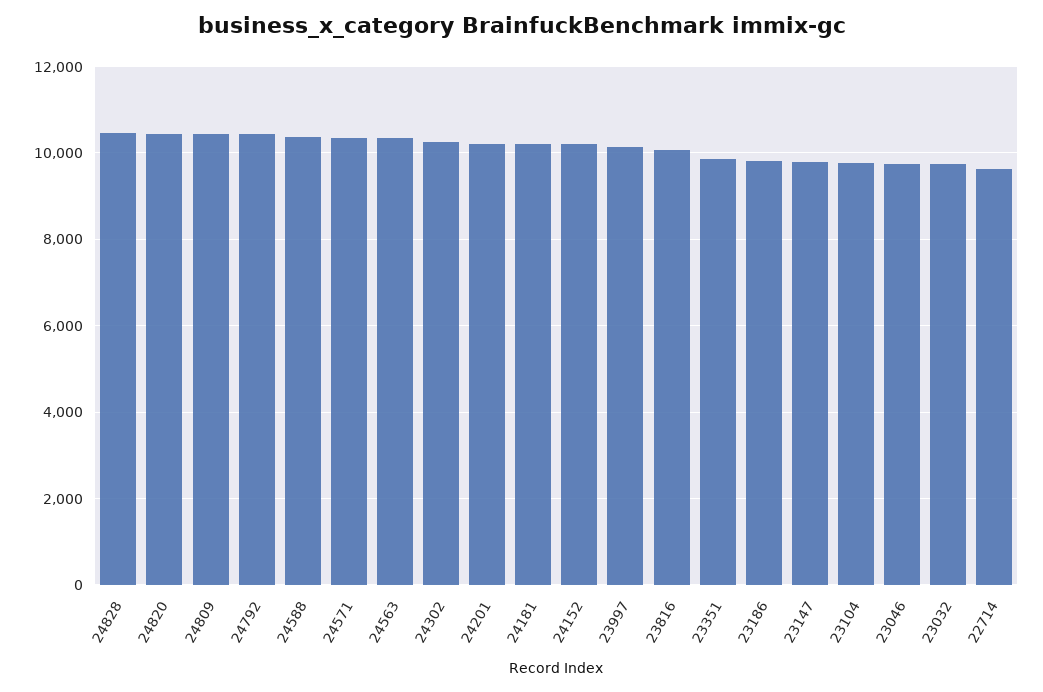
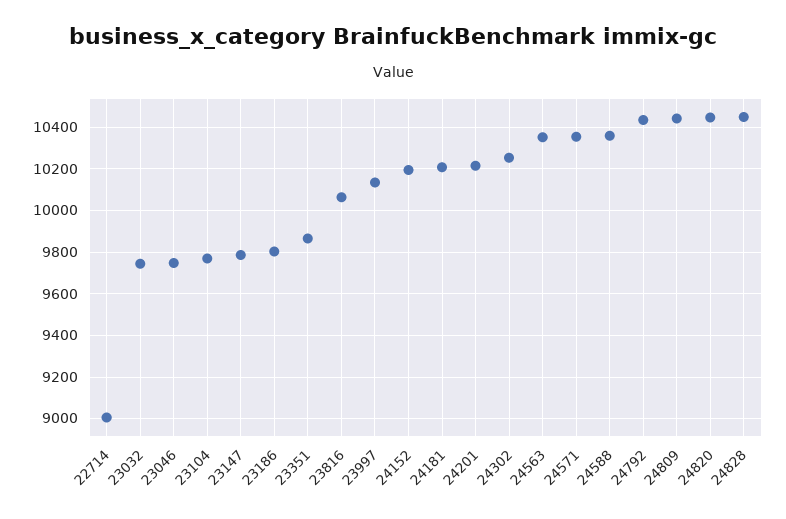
  {
    "24828": 10450,
    "24820": 10450,
    "24809": 10450,
    "24792": 10450,
    "24588": 10350,
    "24571": 10350,
    "24563": 10350,
    "24302": 10250,
    "24201": 10200,
    "24181": 10200,
    "24152": 10200,
    "23997": 10150,
    "23816": 10050,
    "23351": 9850,
    "23186": 9800,
    "23147": 9800,
    "23104": 9750,
    "23046": 9750,
    "23032": 9750,
-   "22714": 9600
+   "22714": 9000
  }

